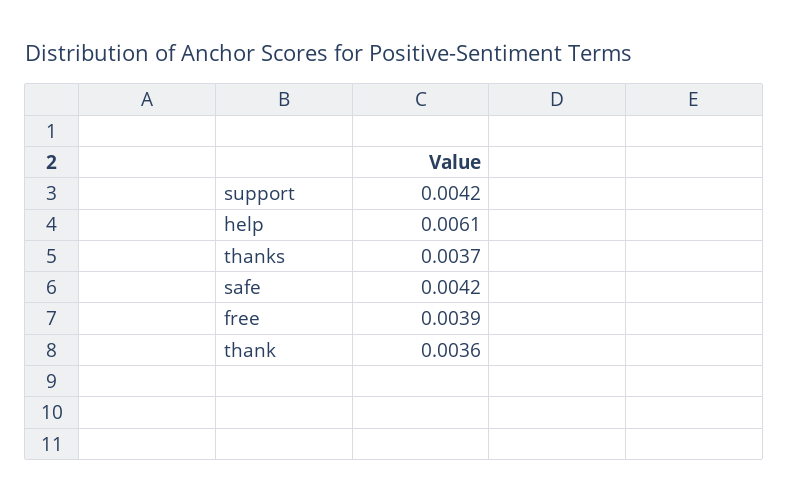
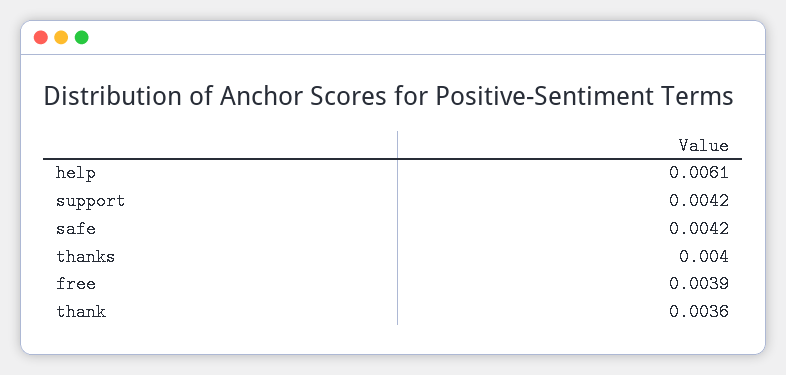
  {
    "support": 0.0042,
    "help": 0.0061,
-   "thanks": 0.0037,
+   "thanks": 0.004,
    "safe": 0.0042,
    "free": 0.0039,
    "thank": 0.0036
  }

